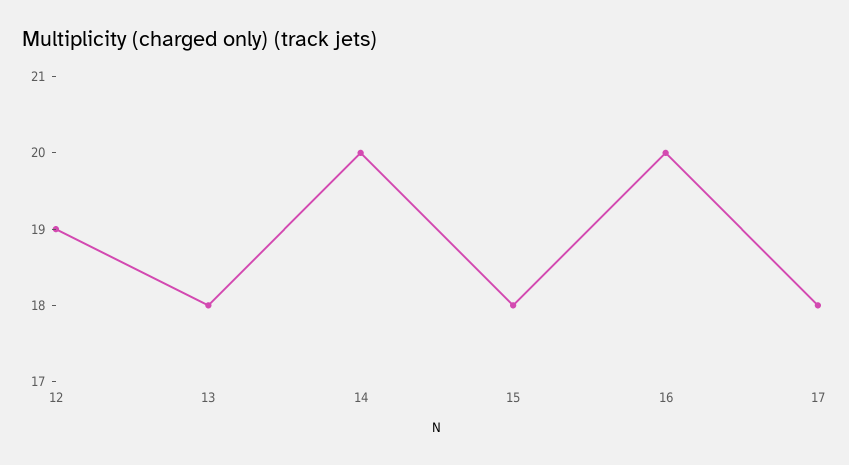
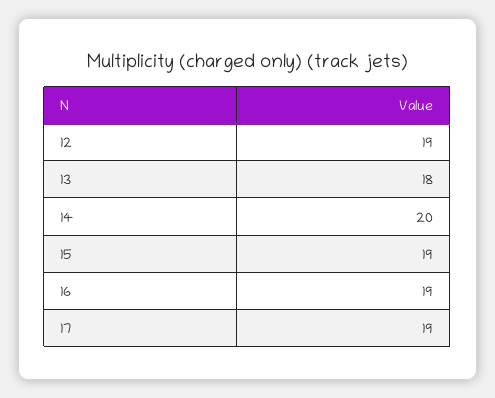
  {
    "12": 19,
    "13": 18,
    "14": 20,
-   "15": 18,
+   "15": 19,
-   "16": 20,
+   "16": 19,
-   "17": 18
+   "17": 19
  }

